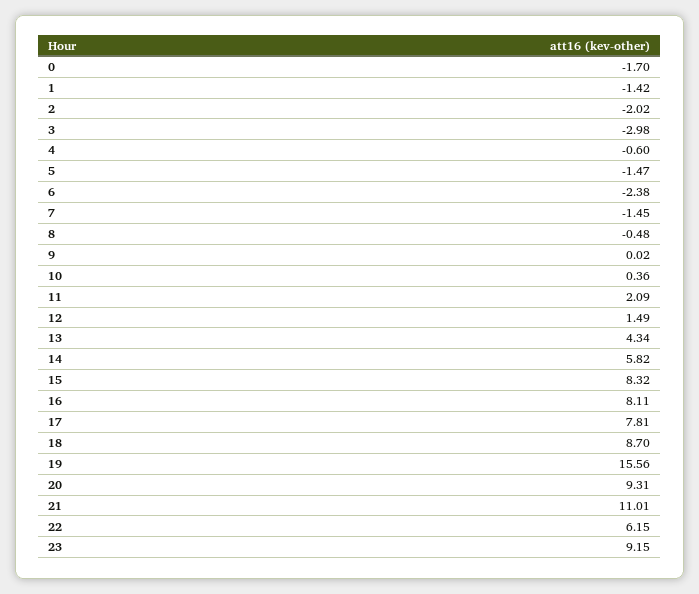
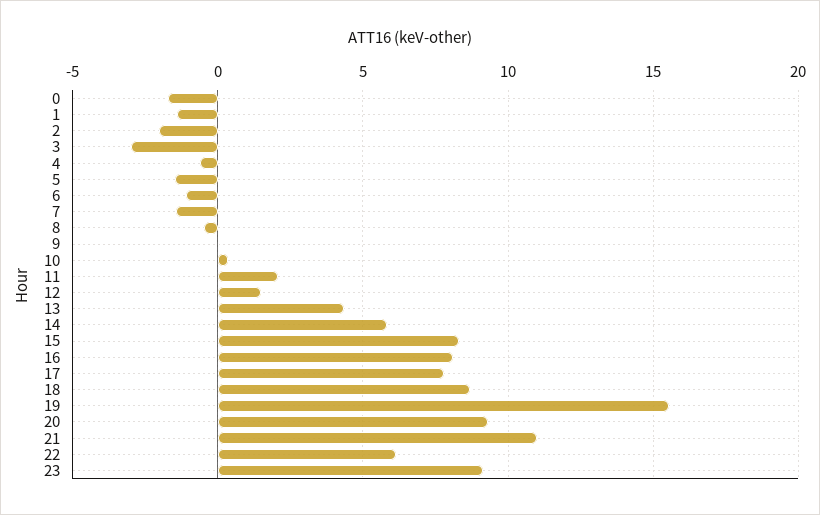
  {
    "0": -1.7,
    "1": -1.42,
    "2": -2.02,
    "3": -2.98,
    "4": -0.6,
    "5": -1.47,
-   "6": -2.38,
+   "6": -1,
    "7": -1.45,
    "8": -0.48,
    "9": 0.02,
    "10": 0.36,
    "11": 2.09,
    "12": 1.49,
    "13": 4.34,
    "14": 5.82,
    "15": 8.32,
    "16": 8.11,
    "17": 7.81,
    "18": 8.7,
    "19": 15.56,
    "20": 9.31,
    "21": 11.01,
    "22": 6.15,
    "23": 9.15
  }

